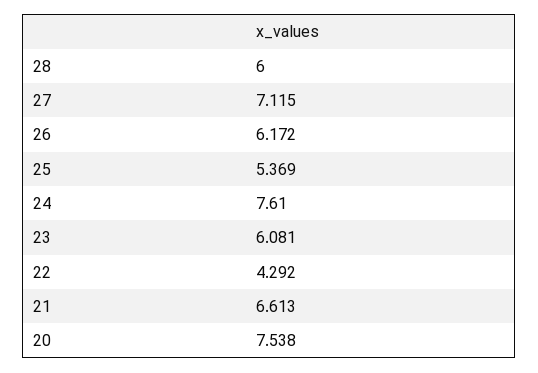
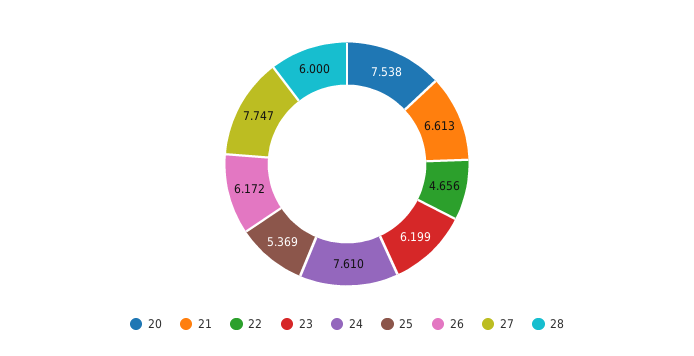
  {
    "28": 6,
-   "27": 7.115,
+   "27": 7.747,
    "26": 6.172,
    "25": 5.369,
    "24": 7.61,
-   "23": 6.081,
+   "23": 6.199,
-   "22": 4.292,
+   "22": 4.656,
    "21": 6.613,
    "20": 7.538
  }

